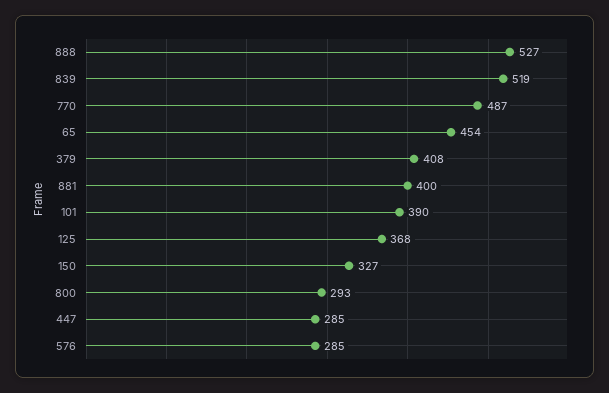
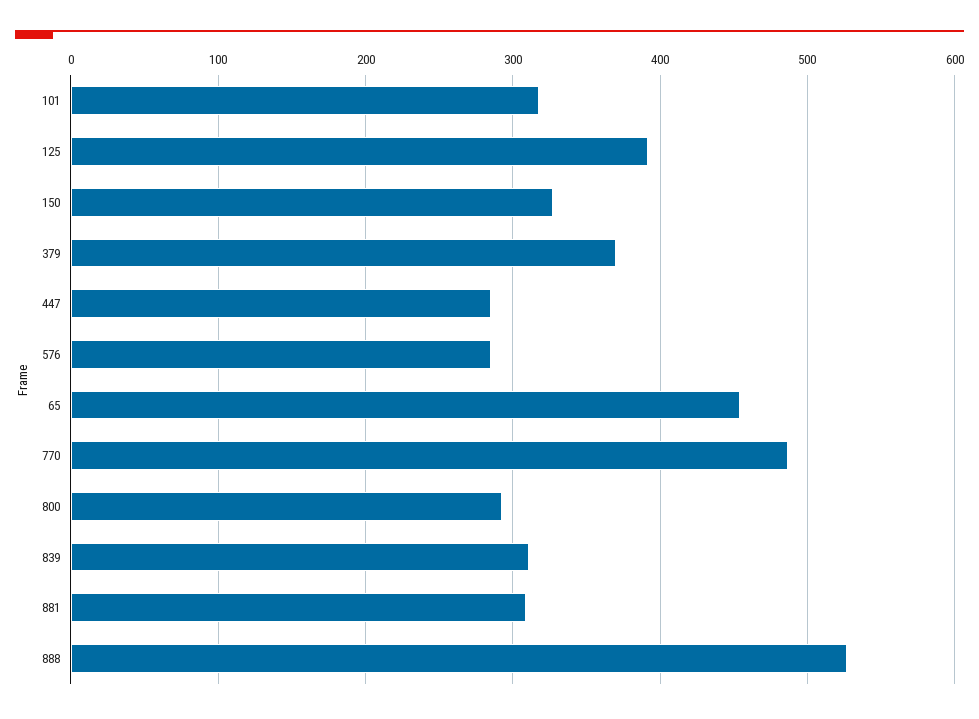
  {
    "888": 527,
-   "839": 519,
+   "839": 310,
    "770": 487,
    "65": 454,
-   "379": 408,
+   "379": 370,
-   "881": 400,
+   "881": 310,
-   "101": 390,
+   "101": 320,
-   "125": 368,
+   "125": 390,
    "150": 327,
    "800": 293,
    "447": 285,
    "576": 285
  }

